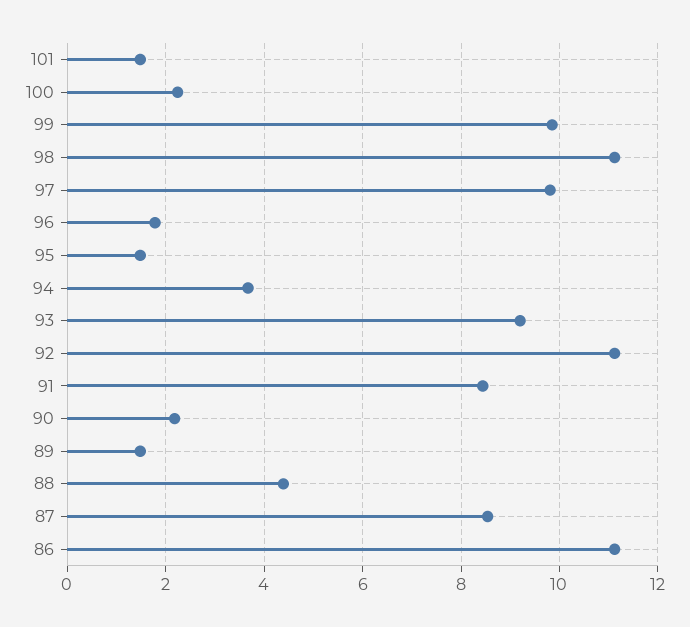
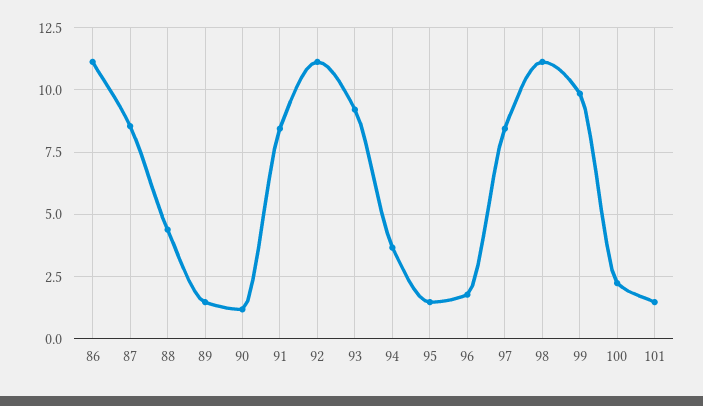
  {
    "101": 1.4,
    "100": 2.2,
    "99": 9.8,
    "98": 11.2,
-   "97": 9.8,
+   "97": 8.5,
    "96": 1.8,
    "95": 1.4,
    "94": 3.6,
    "93": 9.2,
    "92": 11.2,
    "91": 8.4,
-   "90": 2.2,
+   "90": 1.25,
    "89": 1.4,
    "88": 4.4,
    "87": 8.6,
    "86": 11.2
  }

